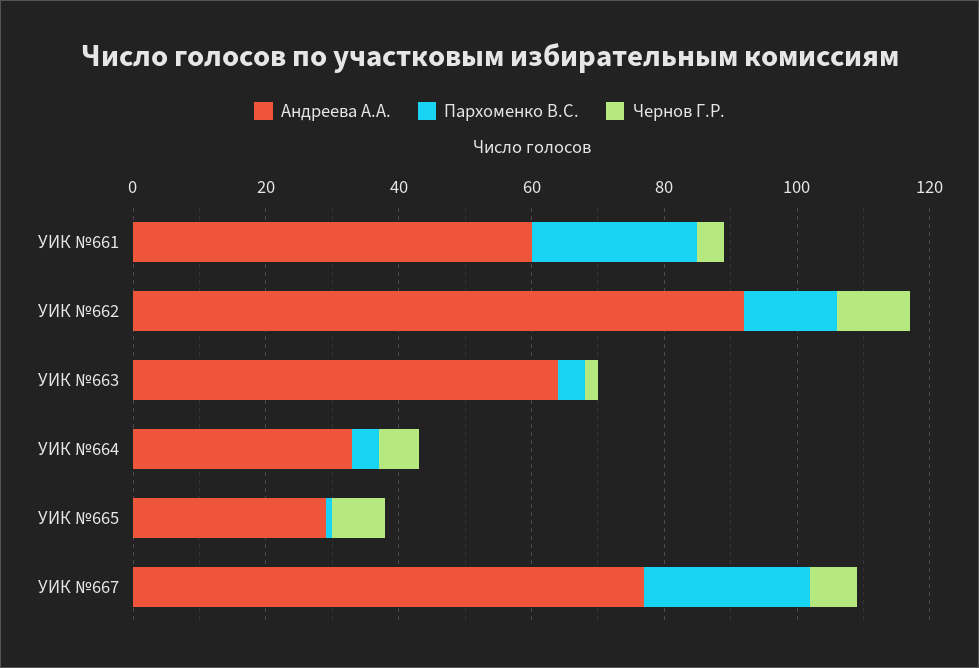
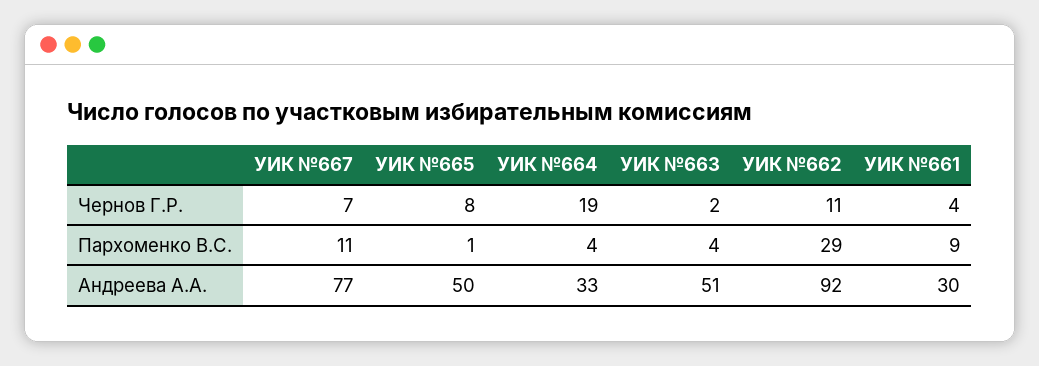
  {
    "Андреева А.А.": {
-     "УИК №661": 60,
+     "УИК №661": 30,
      "УИК №662": 92,
-     "УИК №663": 65,
+     "УИК №663": 51,
      "УИК №664": 33,
-     "УИК №665": 30,
+     "УИК №665": 50,
      "УИК №667": 77
    },
    "Пархоменко В.С.": {
-     "УИК №661": 25,
+     "УИК №661": 9,
-     "УИК №662": 15,
+     "УИК №662": 29,
      "УИК №663": 4,
      "УИК №664": 4,
      "УИК №665": 1,
-     "УИК №667": 25
+     "УИК №667": 11
    },
    "Чернов Г.Р.": {
      "УИК №661": 4,
      "УИК №662": 11,
      "УИК №663": 2,
-     "УИК №664": 5,
+     "УИК №664": 19,
      "УИК №665": 8,
      "УИК №667": 7
    }
  }

